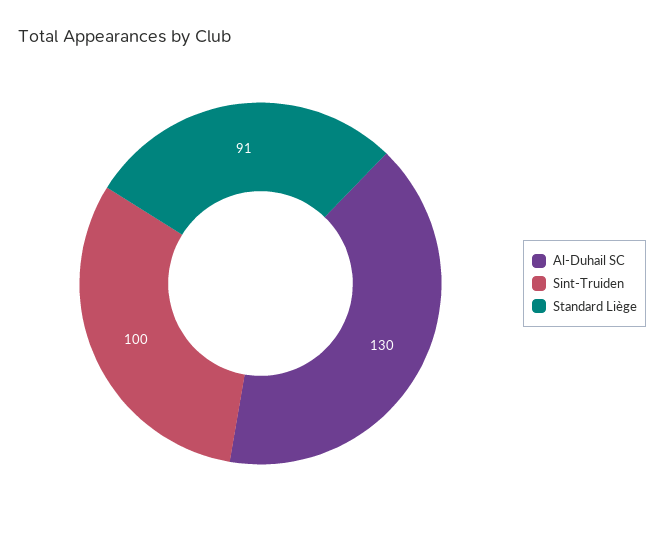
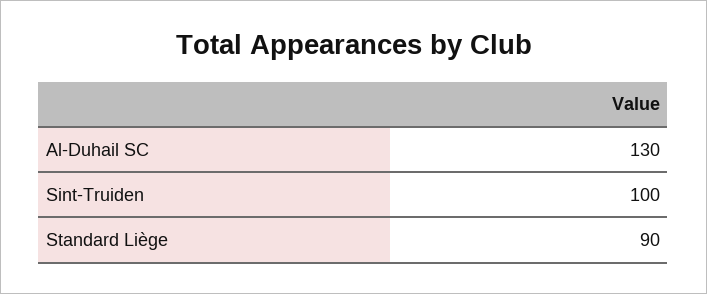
  {
    "Al-Duhail SC": 130,
    "Sint-Truiden": 100,
-   "Standard Liège": 91
+   "Standard Liège": 90
  }

